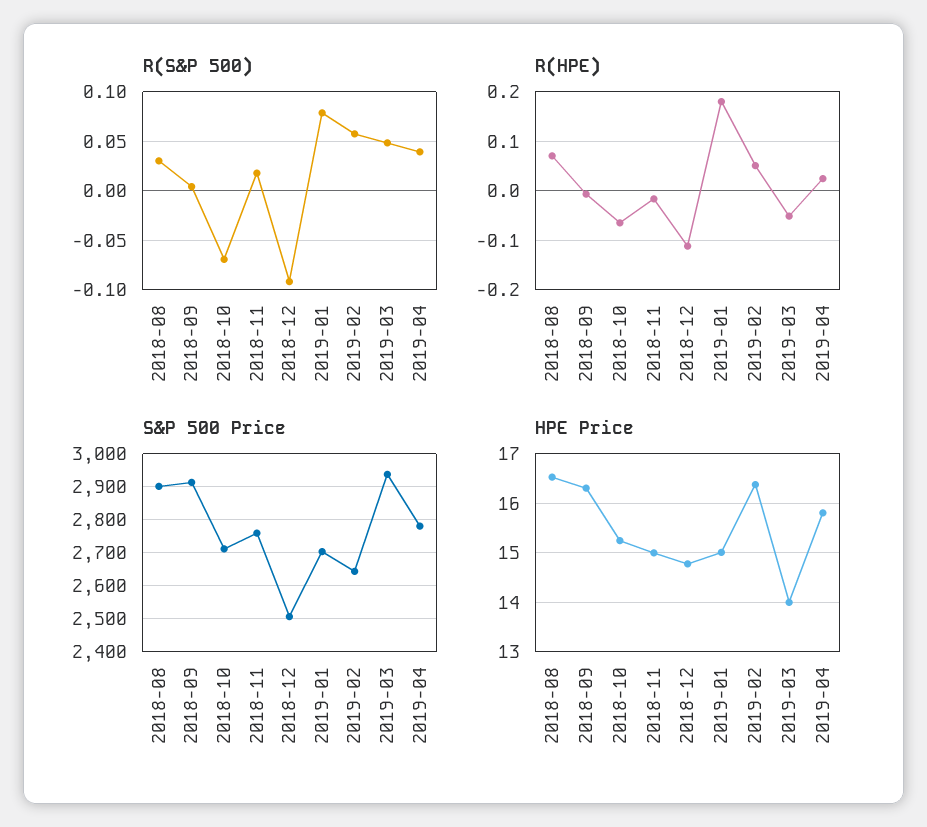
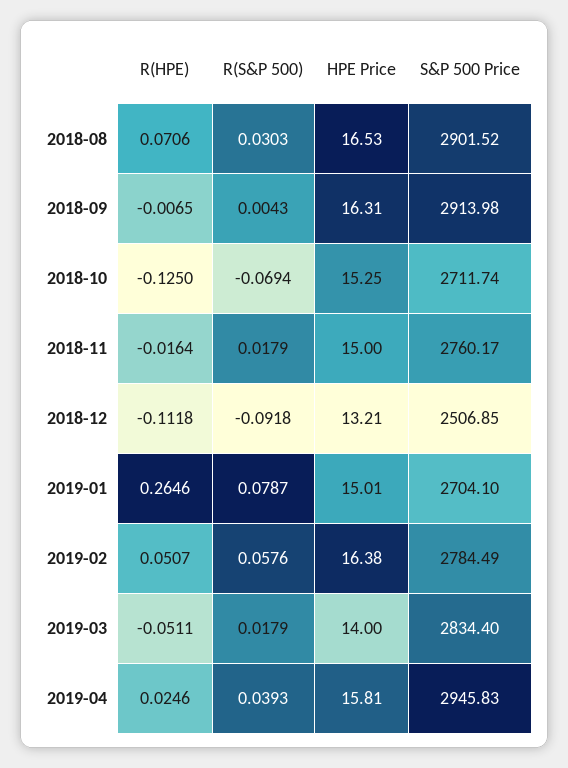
  {
    "R(S&P 500)": {
      "2018-08": 0.0303,
      "2018-09": 0.0043,
      "2018-10": -0.0694,
      "2018-11": 0.0179,
      "2018-12": -0.0918,
      "2019-01": 0.0787,
      "2019-02": 0.0576,
-     "2019-03": 0.05,
+     "2019-03": 0.0179,
      "2019-04": 0.0393
    },
    "R(HPE)": {
      "2018-08": 0.0706,
      "2018-09": -0.0065,
-     "2018-10": -0.06,
+     "2018-10": -0.125,
      "2018-11": -0.0164,
      "2018-12": -0.1118,
-     "2019-01": 0.18,
+     "2019-01": 0.2646,
      "2019-02": 0.0507,
      "2019-03": -0.0511,
      "2019-04": 0.0246
    },
    "S&P 500 Price": {
      "2018-08": 2901.52,
      "2018-09": 2913.98,
      "2018-10": 2711.74,
      "2018-11": 2760.17,
      "2018-12": 2506.85,
      "2019-01": 2704.1,
-     "2019-02": 2640,
+     "2019-02": 2784.49,
-     "2019-03": 2940,
+     "2019-03": 2834.4,
-     "2019-04": 2780
+     "2019-04": 2945.83
    },
    "HPE Price": {
      "2018-08": 16.53,
      "2018-09": 16.31,
      "2018-10": 15.25,
      "2018-11": 15,
-     "2018-12": 14.8,
+     "2018-12": 13.21,
      "2019-01": 15.01,
      "2019-02": 16.38,
      "2019-03": 14,
      "2019-04": 15.81
    }
  }

